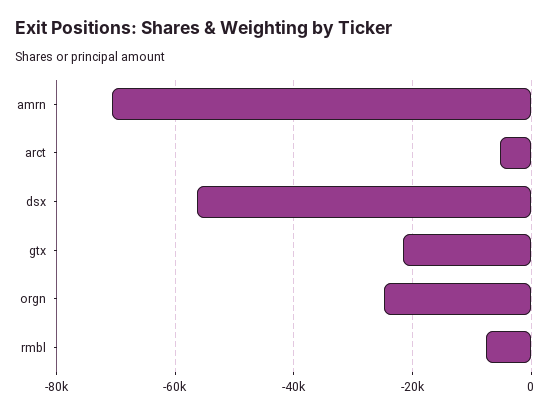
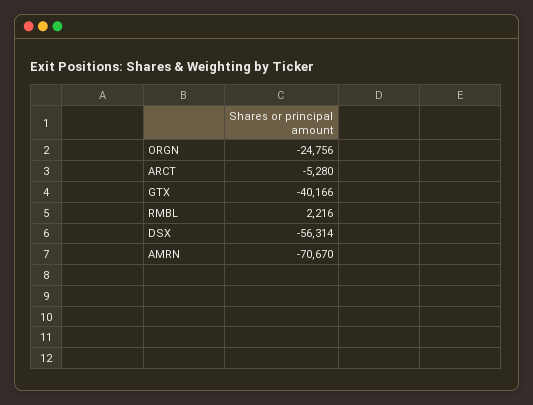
  {
    "amrn": -70670,
    "arct": -5280,
    "dsx": -56314,
-   "gtx": -22000,
+   "gtx": -40166,
    "orgn": -24756,
-   "rmbl": -8000
+   "rmbl": 2216
  }

